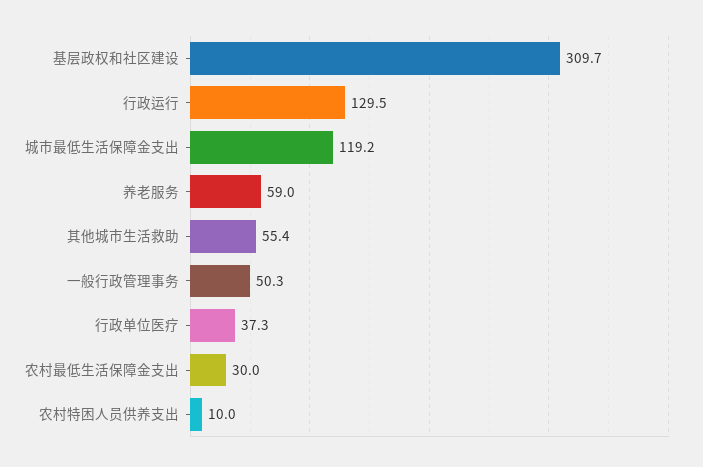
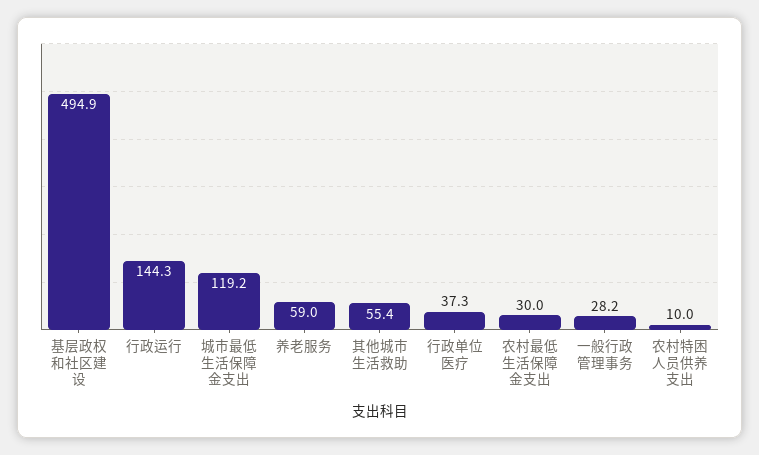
  {
-   "基层政权和社区建设": 309.7,
+   "基层政权和社区建设": 494.9,
-   "行政运行": 129.5,
+   "行政运行": 144.3,
    "城市最低生活保障金支出": 119.2,
    "养老服务": 59,
    "其他城市生活救助": 55.4,
-   "一般行政管理事务": 50.3,
+   "一般行政管理事务": 28.2,
    "行政单位医疗": 37.3,
    "农村最低生活保障金支出": 30,
    "农村特困人员供养支出": 10
  }

